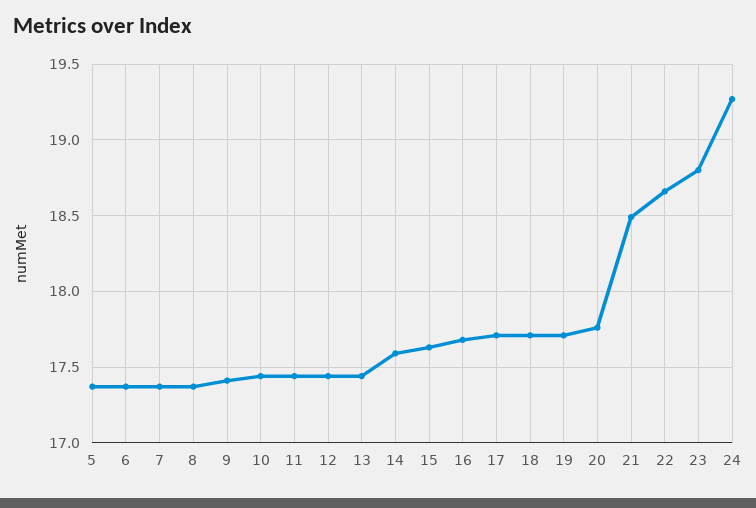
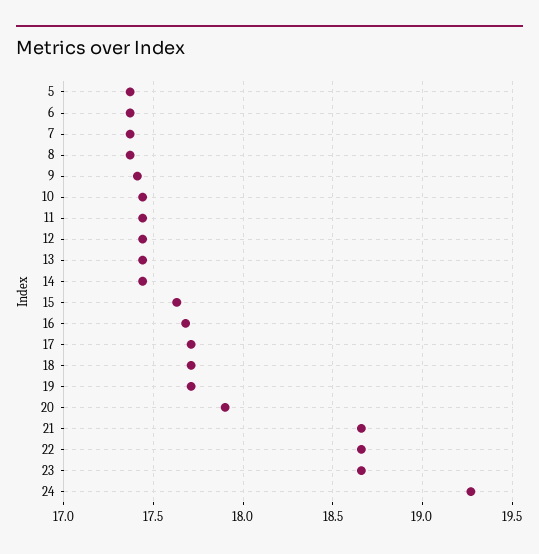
  {
    "5": 17.35,
    "6": 17.35,
    "7": 17.35,
    "8": 17.35,
    "9": 17.4,
    "10": 17.45,
    "11": 17.45,
    "12": 17.45,
    "13": 17.45,
-   "14": 17.6,
+   "14": 17.45,
    "15": 17.65,
    "16": 17.7,
    "17": 17.7,
    "18": 17.7,
    "19": 17.7,
-   "20": 17.75,
+   "20": 17.9,
-   "21": 18.5,
+   "21": 18.65,
    "22": 18.65,
-   "23": 18.8,
+   "23": 18.65,
    "24": 19.25
  }

